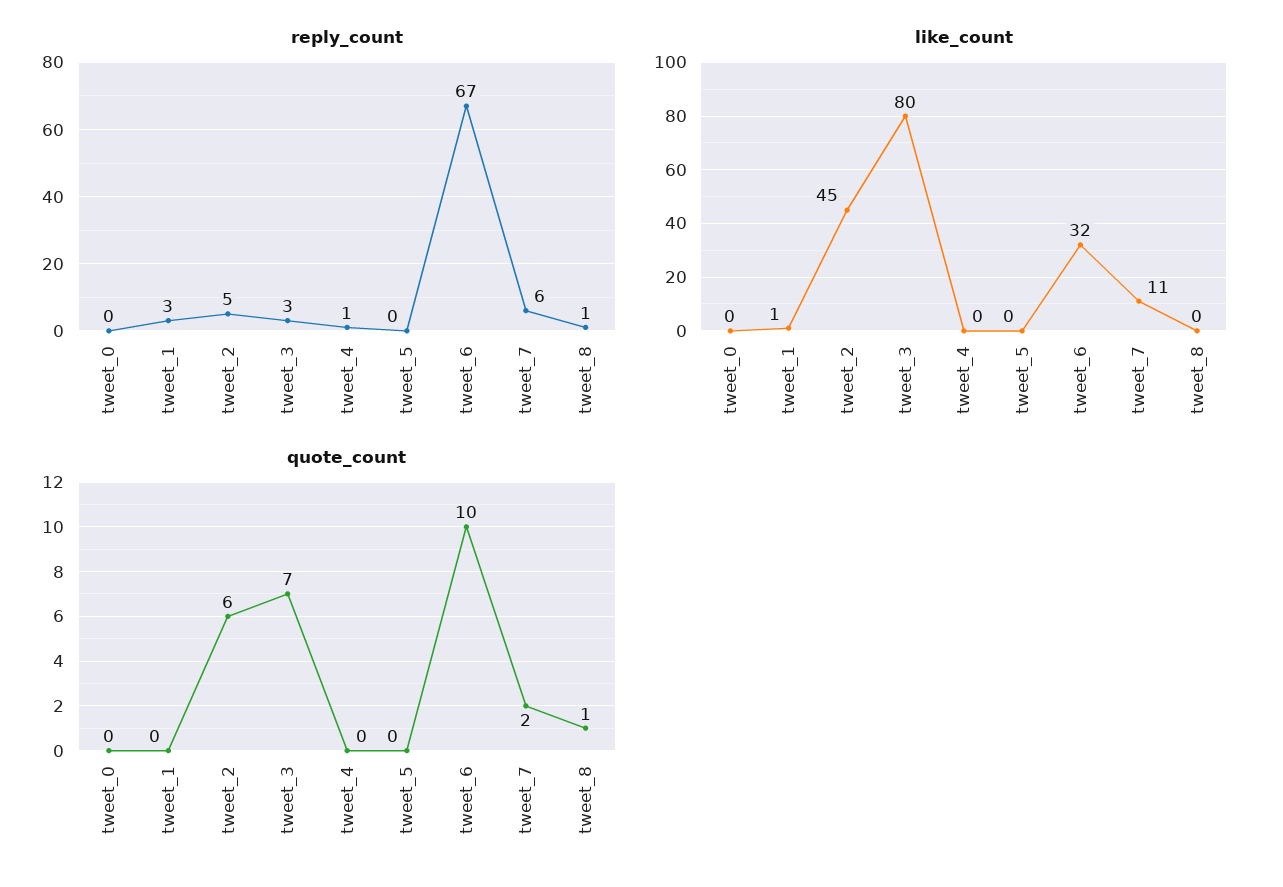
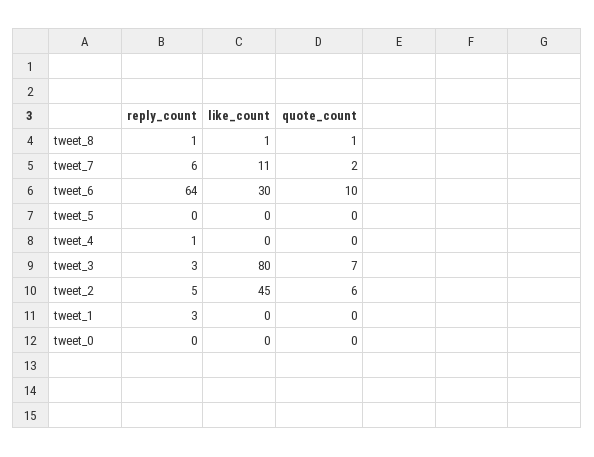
  {
    "reply_count": {
      "tweet_0": 0,
      "tweet_1": 3,
      "tweet_2": 5,
      "tweet_3": 3,
      "tweet_4": 1,
      "tweet_5": 0,
-     "tweet_6": 67,
+     "tweet_6": 64,
      "tweet_7": 6,
      "tweet_8": 1
    },
    "like_count": {
      "tweet_0": 0,
-     "tweet_1": 1,
+     "tweet_1": 0,
      "tweet_2": 45,
      "tweet_3": 80,
      "tweet_4": 0,
      "tweet_5": 0,
-     "tweet_6": 32,
+     "tweet_6": 30,
      "tweet_7": 11,
-     "tweet_8": 0
+     "tweet_8": 1
    },
    "quote_count": {
      "tweet_0": 0,
      "tweet_1": 0,
      "tweet_2": 6,
      "tweet_3": 7,
      "tweet_4": 0,
      "tweet_5": 0,
      "tweet_6": 10,
      "tweet_7": 2,
      "tweet_8": 1
    }
  }

